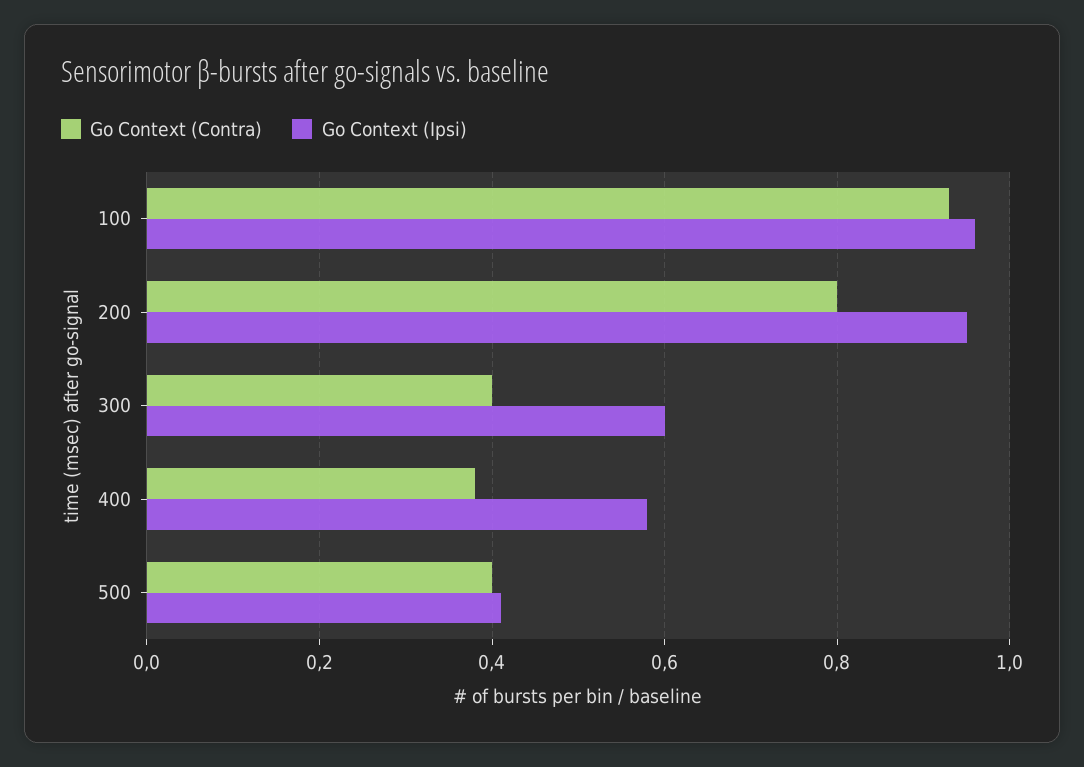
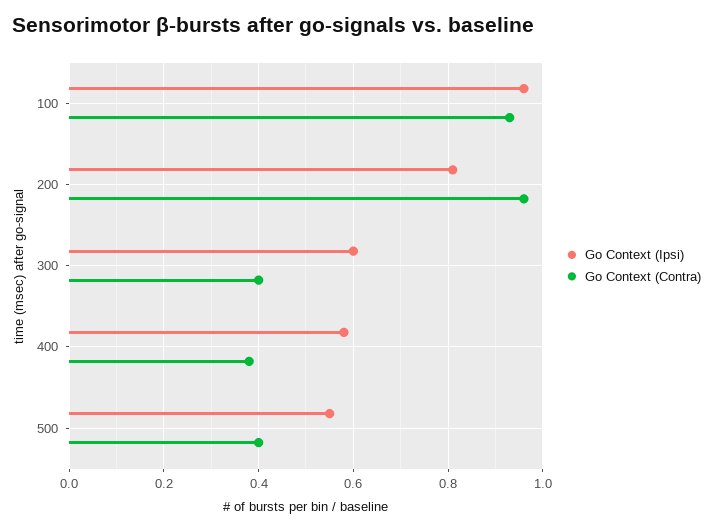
  {
    "Go Context (Contra)": {
      "100": 0.95,
-     "200": 0.8,
+     "200": 0.95,
      "300": 0.4,
      "400": 0.4,
      "500": 0.4
    },
    "Go Context (Ipsi)": {
      "100": 0.95,
-     "200": 0.95,
+     "200": 0.8,
      "300": 0.6,
      "400": 0.6,
-     "500": 0.4
+     "500": 0.55
    }
  }

